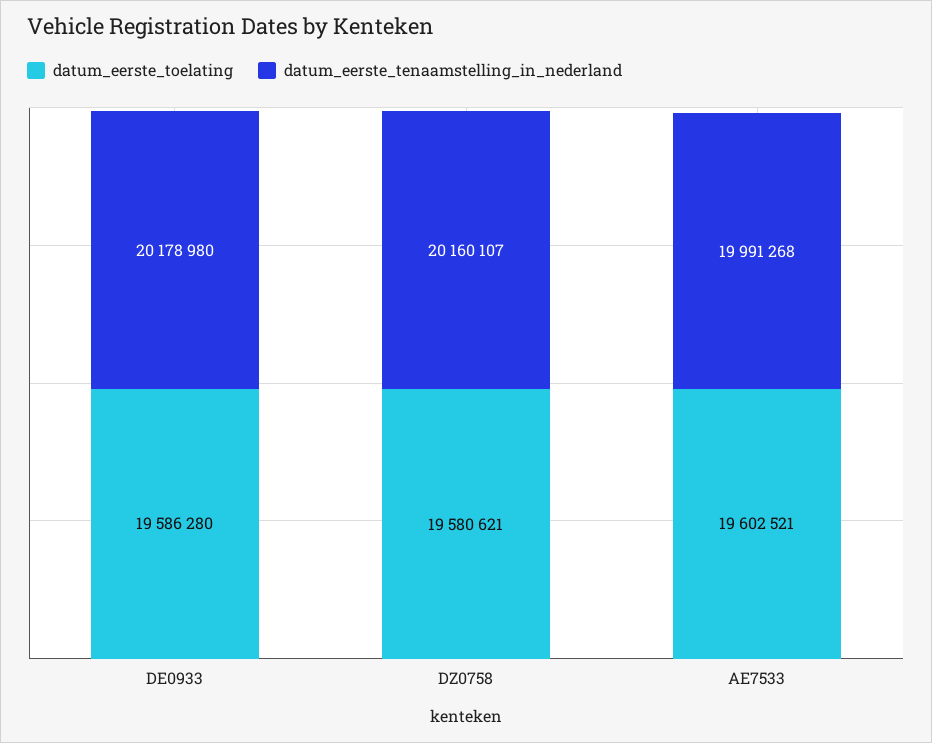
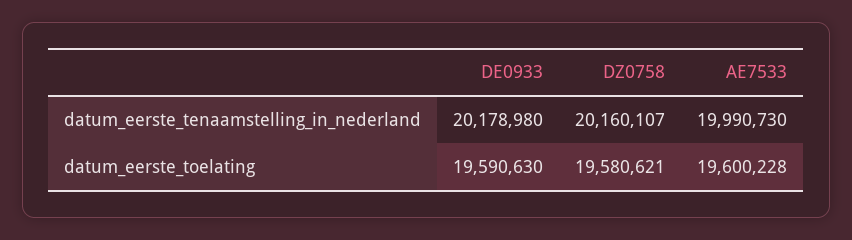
  {
    "datum_eerste_toelating": {
-     "DE0933": 19586280,
+     "DE0933": 19590630,
      "DZ0758": 19580621,
-     "AE7533": 19602521
+     "AE7533": 19600228
    },
    "datum_eerste_tenaamstelling_in_nederland": {
      "DE0933": 20178980,
      "DZ0758": 20160107,
-     "AE7533": 19991268
+     "AE7533": 19990730
    }
  }

